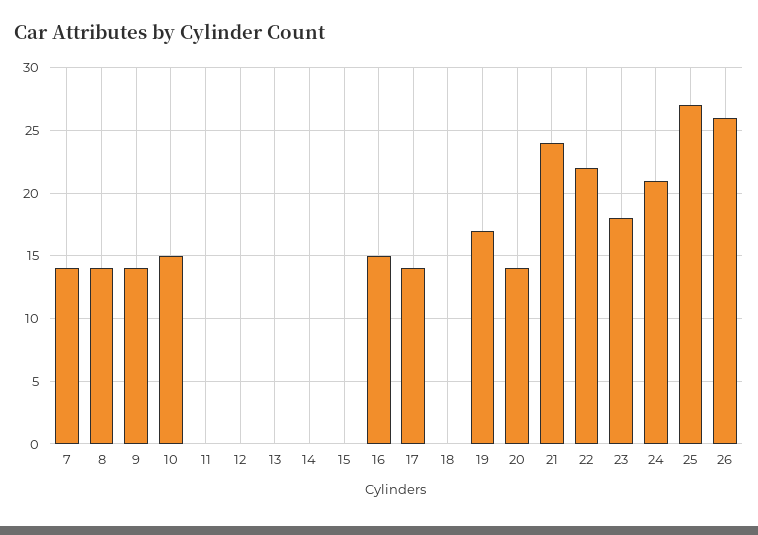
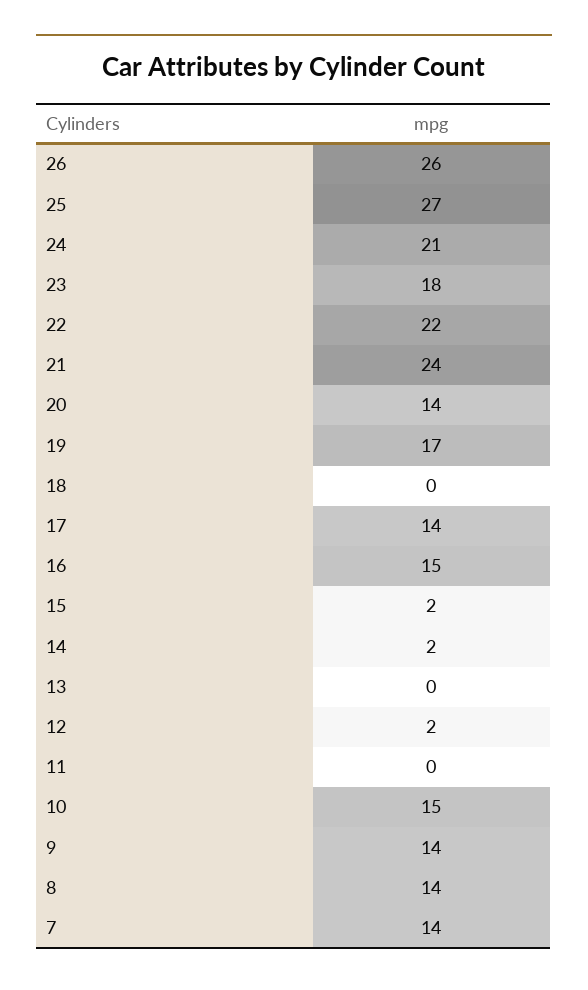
  {
    "7": 14,
    "8": 14,
    "9": 14,
    "10": 15,
    "11": 0,
-   "12": 0,
+   "12": 2,
    "13": 0,
-   "14": 0,
+   "14": 2,
-   "15": 0,
+   "15": 2,
    "16": 15,
    "17": 14,
    "18": 0,
    "19": 17,
    "20": 14,
    "21": 24,
    "22": 22,
    "23": 18,
    "24": 21,
    "25": 27,
    "26": 26
  }

